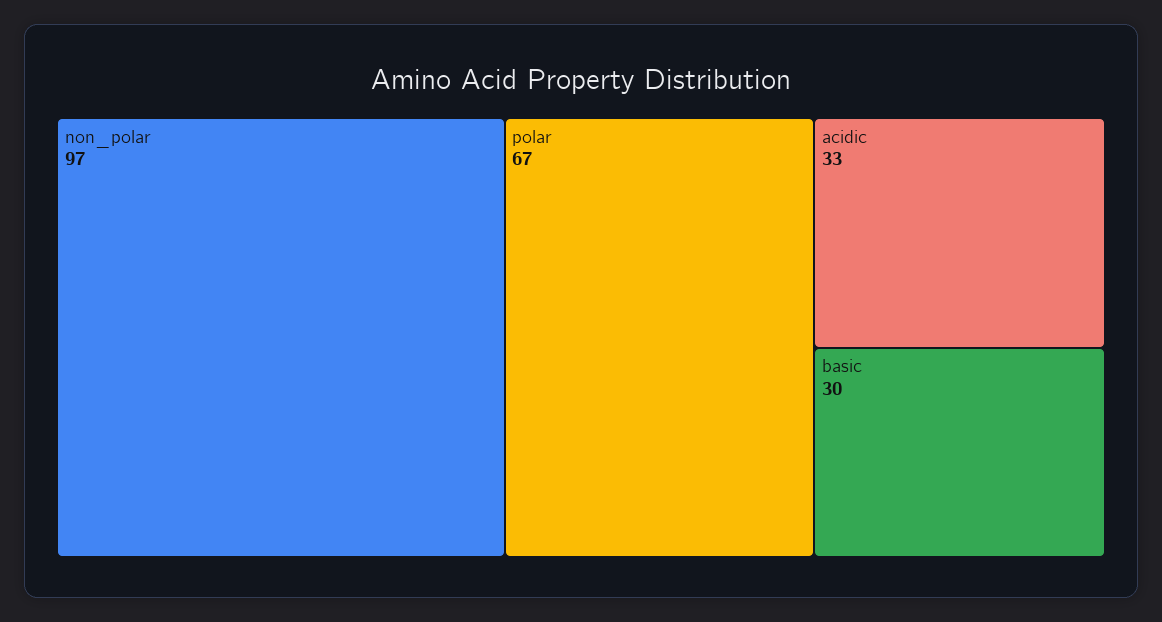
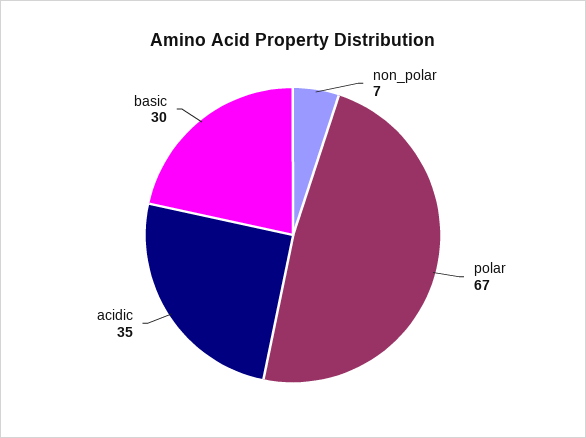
  {
-   "non_polar": 97,
+   "non_polar": 7,
    "polar": 67,
-   "acidic": 33,
+   "acidic": 35,
    "basic": 30
  }

